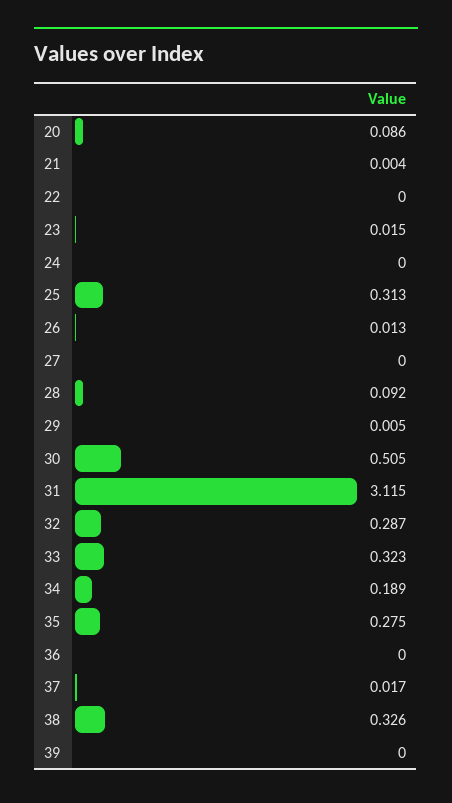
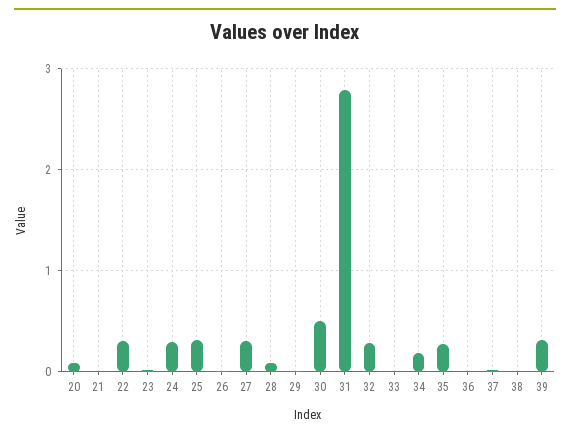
  {
    "20": 0.086,
    "21": 0.004,
-   "22": 0,
+   "22": 0.3,
    "23": 0.015,
-   "24": 0,
+   "24": 0.3,
    "25": 0.313,
    "26": 0.013,
-   "27": 0,
+   "27": 0.3,
    "28": 0.092,
    "29": 0.005,
    "30": 0.505,
-   "31": 3.115,
+   "31": 2.8,
    "32": 0.287,
-   "33": 0.323,
+   "33": 0,
    "34": 0.189,
    "35": 0.275,
    "36": 0,
    "37": 0.017,
-   "38": 0.326,
+   "38": 0,
-   "39": 0
+   "39": 0.3
  }

